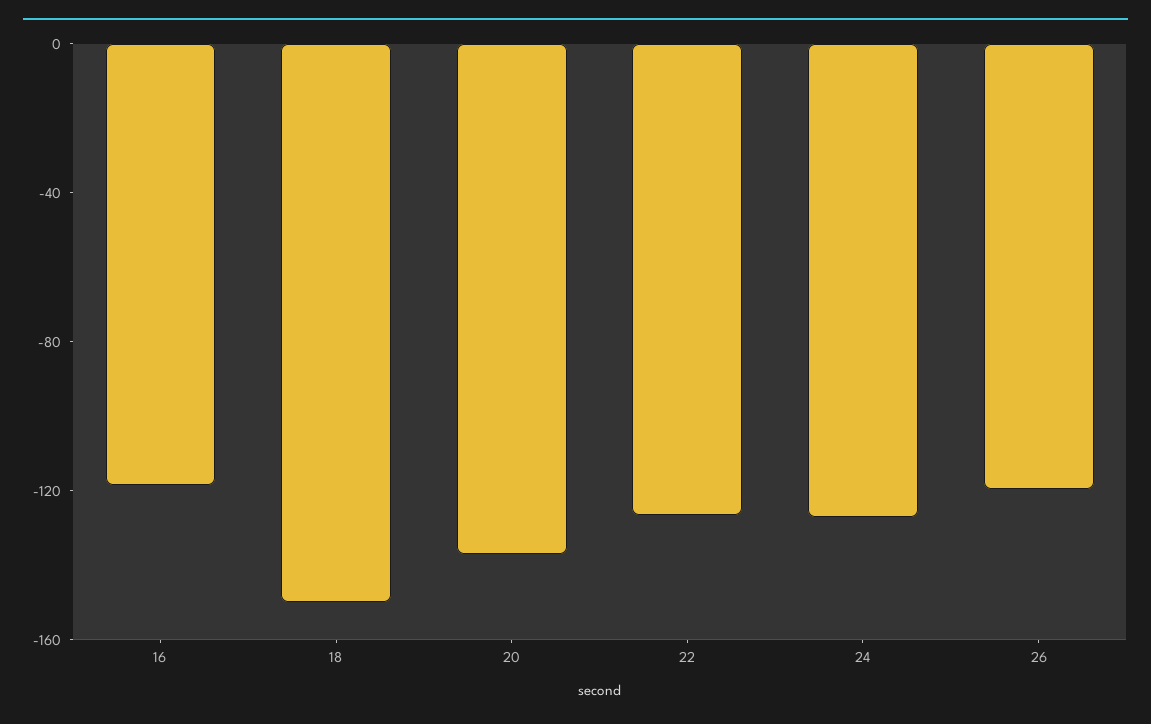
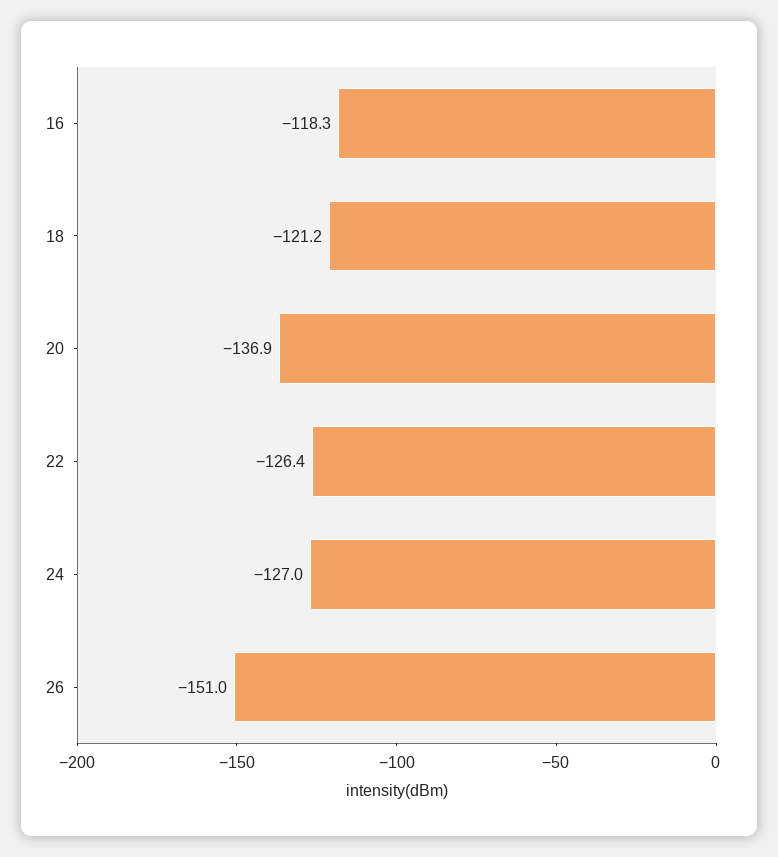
  {
    "16": -118.3,
-   "18": -150,
+   "18": -121.2,
    "20": -136.9,
    "22": -126.4,
    "24": -127,
-   "26": -120
+   "26": -151
  }

